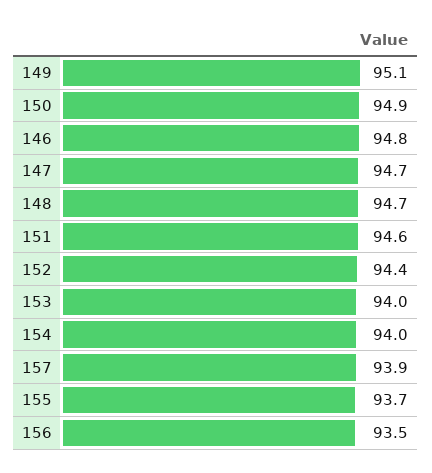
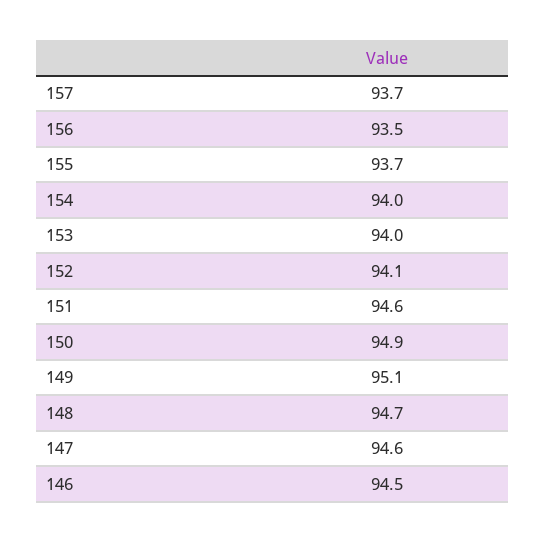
  {
    "149": 95.1,
    "150": 94.9,
-   "146": 94.8,
+   "146": 94.5,
-   "147": 94.7,
+   "147": 94.6,
    "148": 94.7,
    "151": 94.6,
-   "152": 94.4,
+   "152": 94.1,
    "153": 94,
    "154": 94,
-   "157": 93.9,
+   "157": 93.7,
    "155": 93.7,
    "156": 93.5
  }

